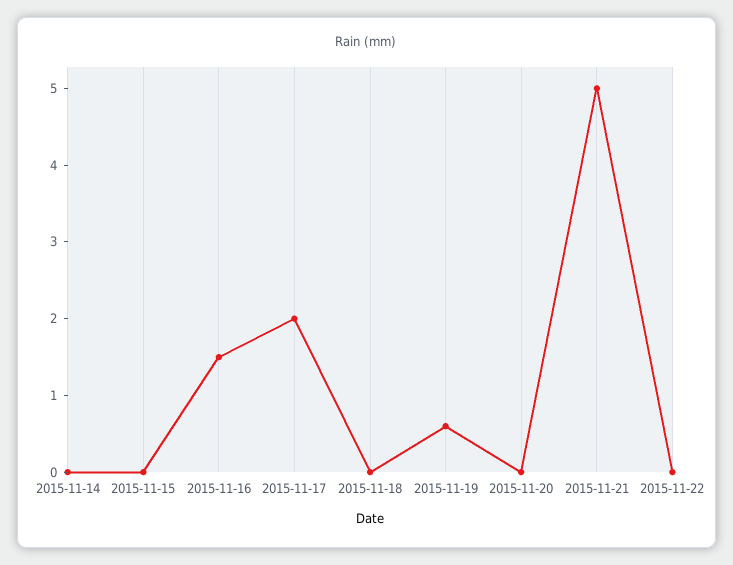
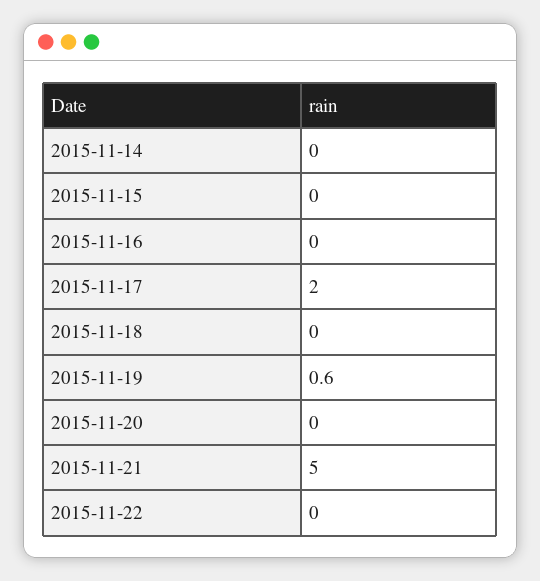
  {
    "2015-11-14": 0,
    "2015-11-15": 0,
-   "2015-11-16": 1.5,
+   "2015-11-16": 0,
    "2015-11-17": 2,
    "2015-11-18": 0,
    "2015-11-19": 0.6,
    "2015-11-20": 0,
    "2015-11-21": 5,
    "2015-11-22": 0
  }

